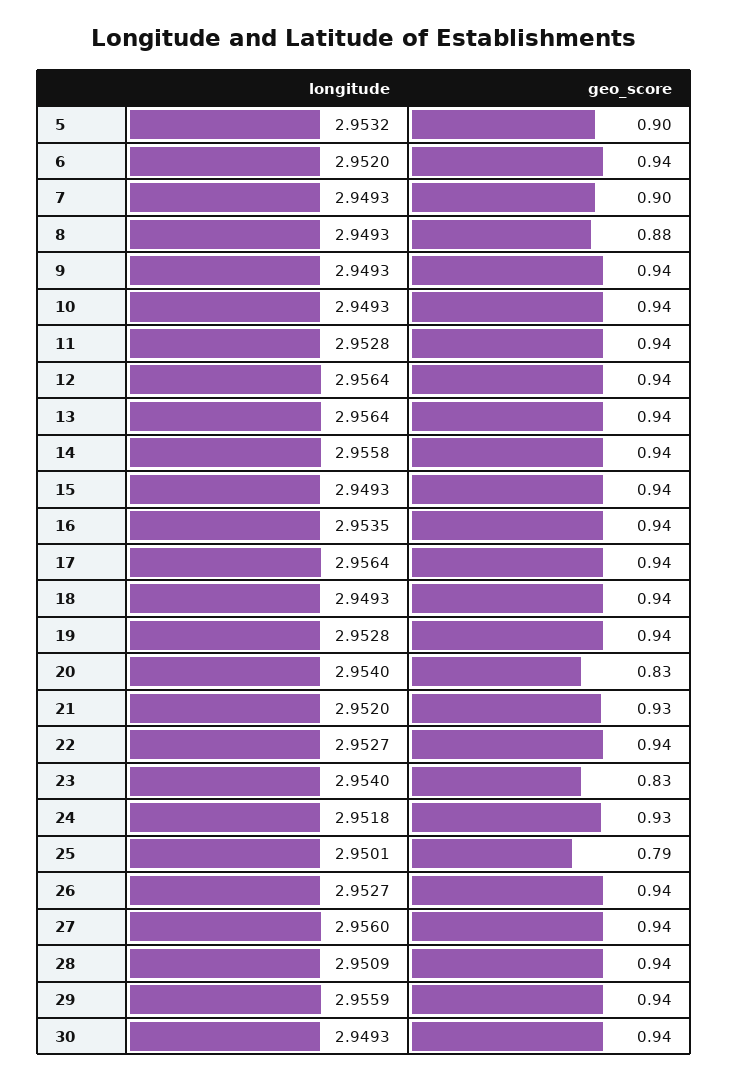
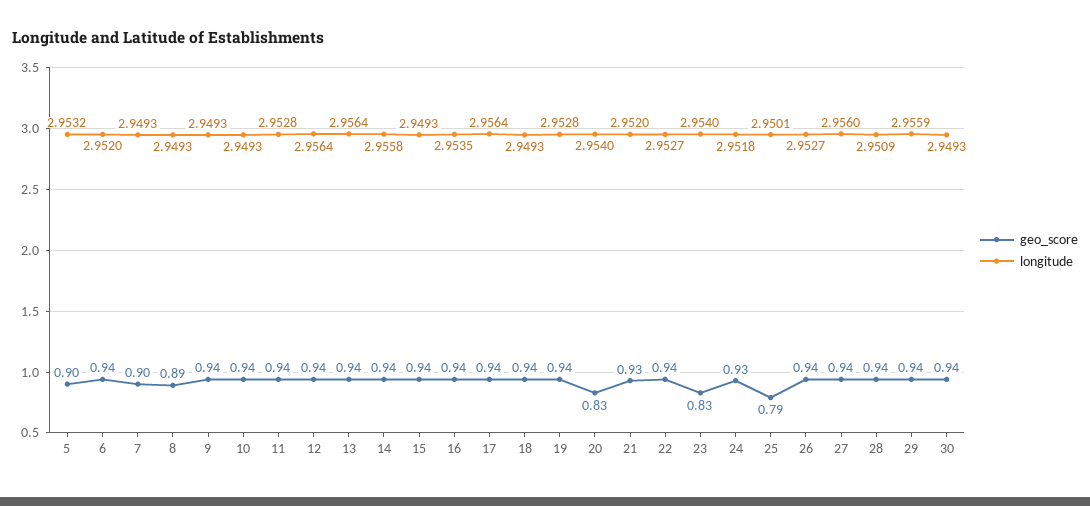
  {
    "longitude": {
      "5": 2.9532,
      "6": 2.952,
      "7": 2.9493,
      "8": 2.9493,
      "9": 2.9493,
      "10": 2.9493,
      "11": 2.9528,
      "12": 2.9564,
      "13": 2.9564,
      "14": 2.9558,
      "15": 2.9493,
      "16": 2.9535,
      "17": 2.9564,
      "18": 2.9493,
      "19": 2.9528,
      "20": 2.954,
      "21": 2.952,
      "22": 2.9527,
      "23": 2.954,
      "24": 2.9518,
      "25": 2.9501,
      "26": 2.9527,
      "27": 2.956,
      "28": 2.9509,
      "29": 2.9559,
      "30": 2.9493
    },
    "geo_score": {
      "5": 0.9,
      "6": 0.94,
      "7": 0.9,
-     "8": 0.88,
+     "8": 0.89,
      "9": 0.94,
      "10": 0.94,
      "11": 0.94,
      "12": 0.94,
      "13": 0.94,
      "14": 0.94,
      "15": 0.94,
      "16": 0.94,
      "17": 0.94,
      "18": 0.94,
      "19": 0.94,
      "20": 0.83,
      "21": 0.93,
      "22": 0.94,
      "23": 0.83,
      "24": 0.93,
      "25": 0.79,
      "26": 0.94,
      "27": 0.94,
      "28": 0.94,
      "29": 0.94,
      "30": 0.94
    }
  }

